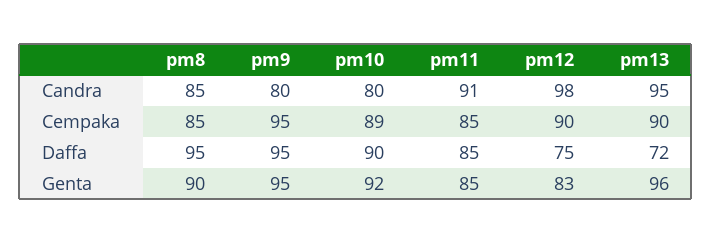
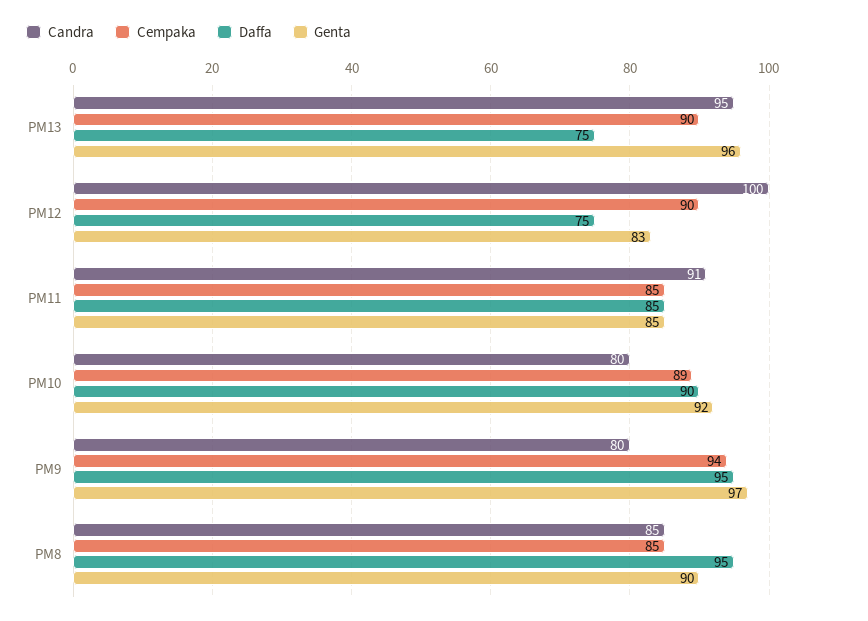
  {
    "Candra": {
      "pm8": 85,
      "pm9": 80,
      "pm10": 80,
      "pm11": 91,
-     "pm12": 98,
+     "pm12": 100,
      "pm13": 95
    },
    "Cempaka": {
      "pm8": 85,
-     "pm9": 95,
+     "pm9": 94,
      "pm10": 89,
      "pm11": 85,
      "pm12": 90,
      "pm13": 90
    },
    "Daffa": {
      "pm8": 95,
      "pm9": 95,
      "pm10": 90,
      "pm11": 85,
      "pm12": 75,
-     "pm13": 72
+     "pm13": 75
    },
    "Genta": {
      "pm8": 90,
-     "pm9": 95,
+     "pm9": 97,
      "pm10": 92,
      "pm11": 85,
      "pm12": 83,
      "pm13": 96
    }
  }

